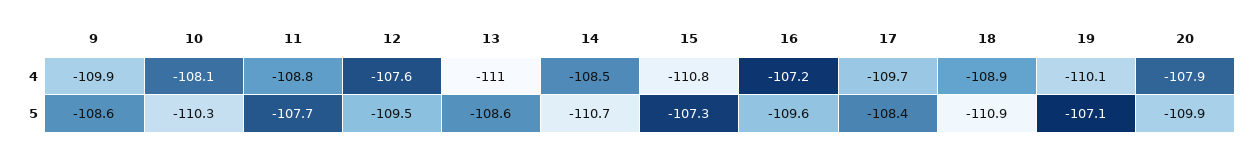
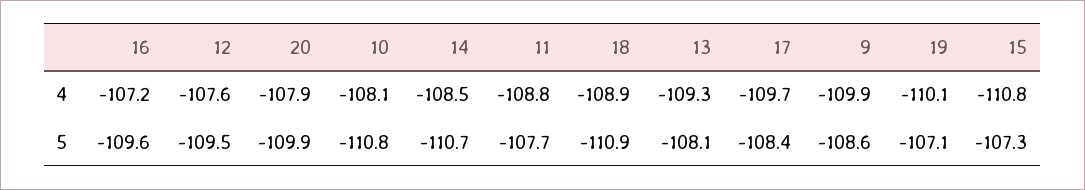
  {
    "9": {
      "4": -109.9,
      "5": -108.6
    },
    "10": {
      "4": -108.1,
-     "5": -110.3
+     "5": -110.8
    },
    "11": {
      "4": -108.8,
      "5": -107.7
    },
    "12": {
      "4": -107.6,
      "5": -109.5
    },
    "13": {
-     "4": -111,
+     "4": -109.3,
-     "5": -108.6
+     "5": -108.1
    },
    "14": {
      "4": -108.5,
      "5": -110.7
    },
    "15": {
      "4": -110.8,
      "5": -107.3
    },
    "16": {
      "4": -107.2,
      "5": -109.6
    },
    "17": {
      "4": -109.7,
      "5": -108.4
    },
    "18": {
      "4": -108.9,
      "5": -110.9
    },
    "19": {
      "4": -110.1,
      "5": -107.1
    },
    "20": {
      "4": -107.9,
      "5": -109.9
    }
  }

